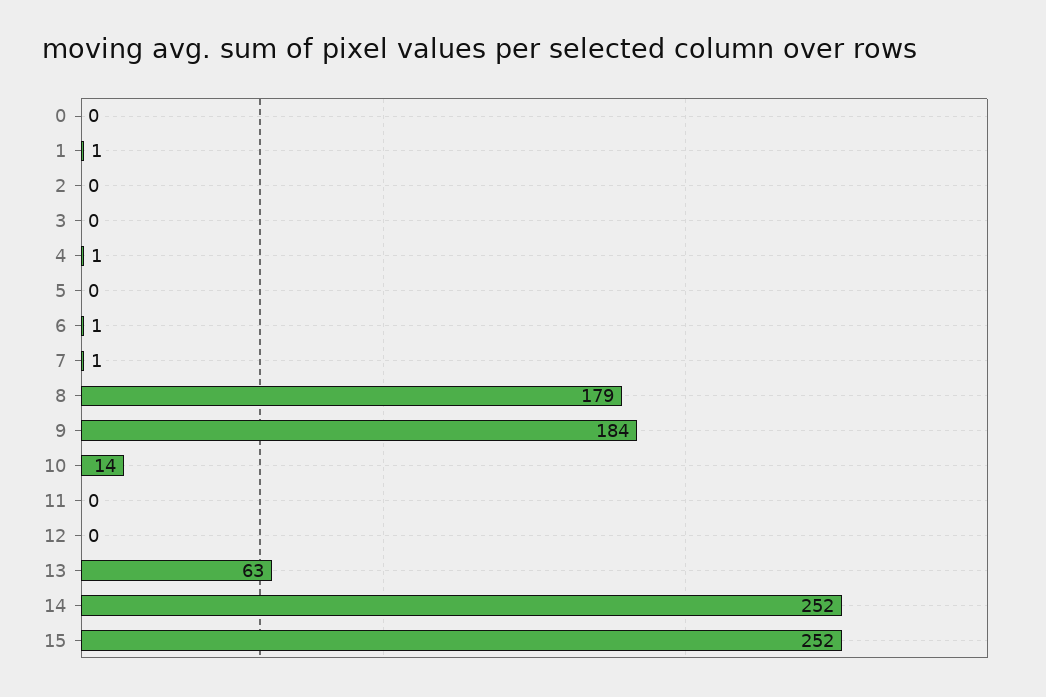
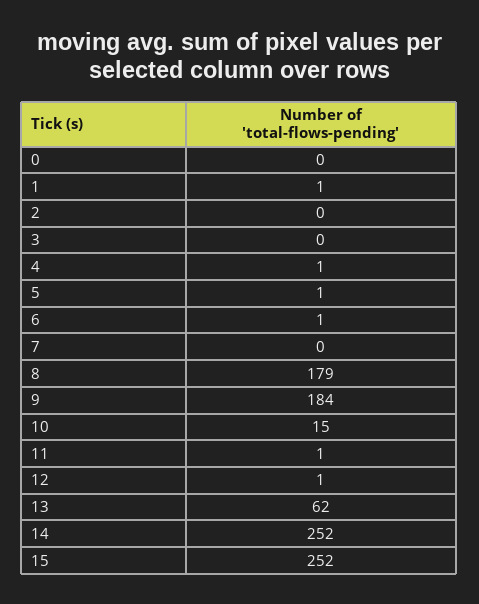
  {
    "0": 0,
    "1": 1,
    "2": 0,
    "3": 0,
    "4": 1,
-   "5": 0,
+   "5": 1,
    "6": 1,
-   "7": 1,
+   "7": 0,
    "8": 179,
    "9": 184,
-   "10": 14,
+   "10": 15,
-   "11": 0,
+   "11": 1,
-   "12": 0,
+   "12": 1,
-   "13": 63,
+   "13": 62,
    "14": 252,
    "15": 252
  }

